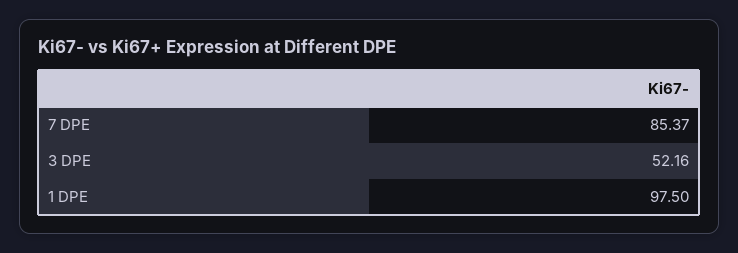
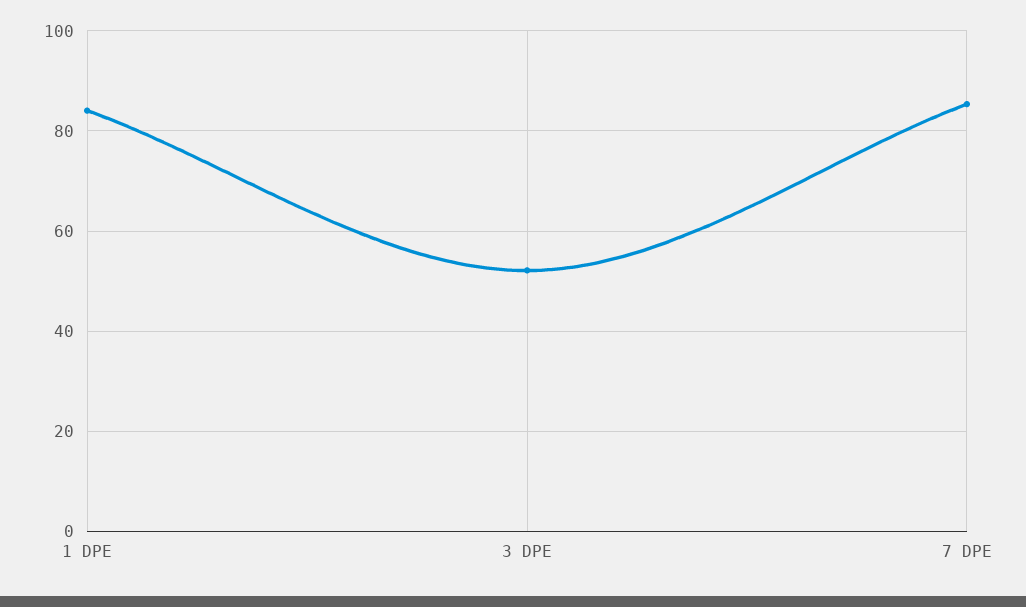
  {
    "7 DPE": 85.37,
    "3 DPE": 52.16,
-   "1 DPE": 97.5
+   "1 DPE": 84
  }

